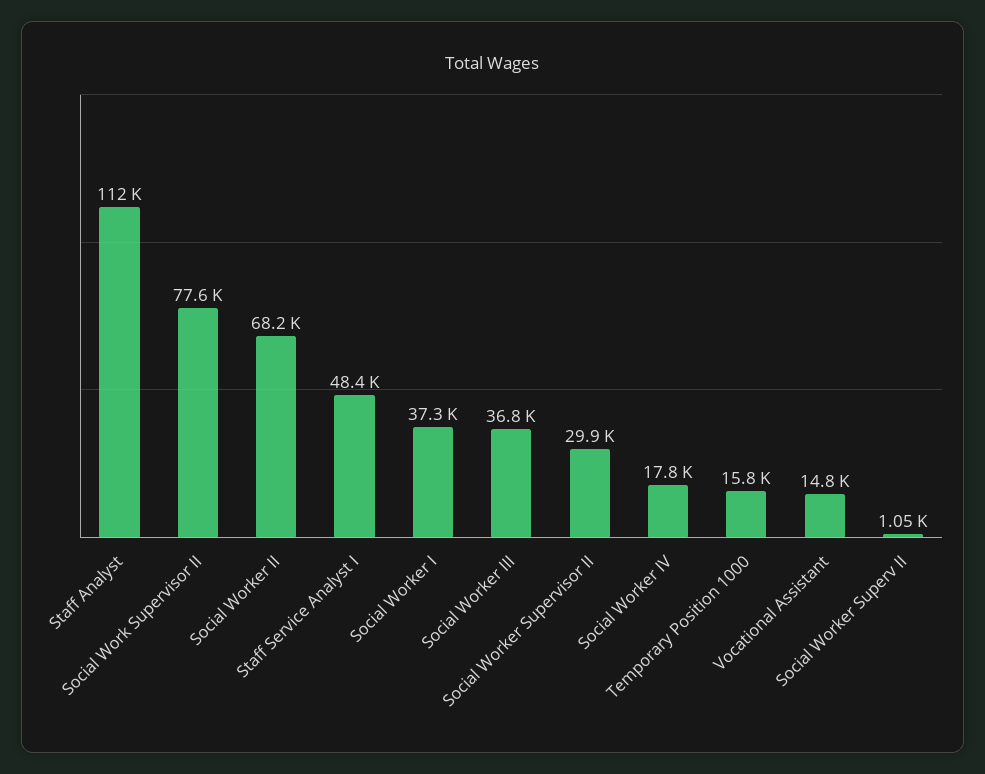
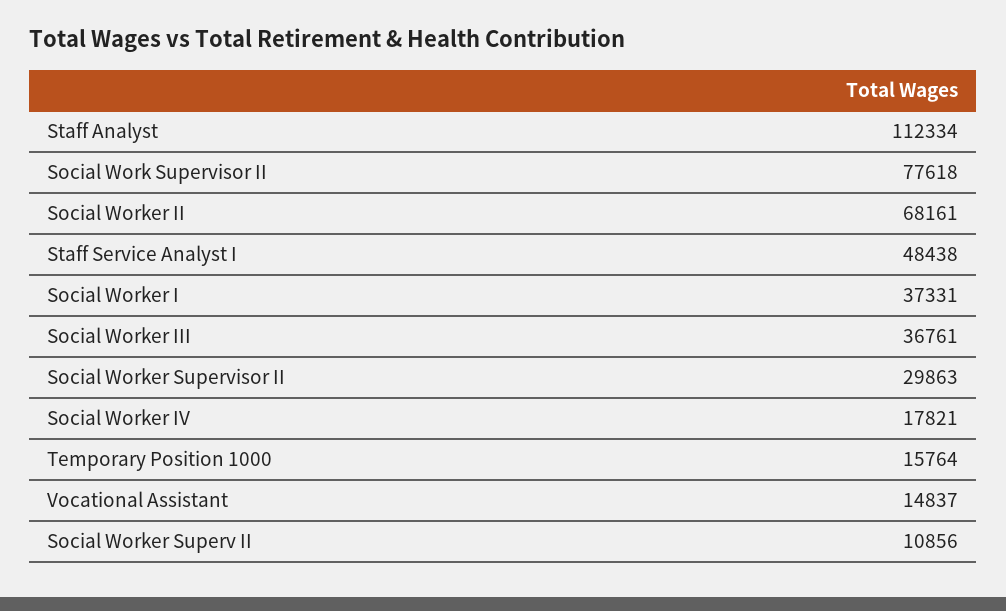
  {
    "Staff Analyst": 112334,
    "Social Work Supervisor II": 77618,
    "Social Worker II": 68161,
    "Staff Service Analyst I": 48438,
    "Social Worker I": 37331,
    "Social Worker III": 36761,
    "Social Worker Supervisor II": 29863,
    "Social Worker IV": 17821,
    "Temporary Position 1000": 15764,
    "Vocational Assistant": 14837,
-   "Social Worker Superv II": 1050
+   "Social Worker Superv II": 10856
  }

